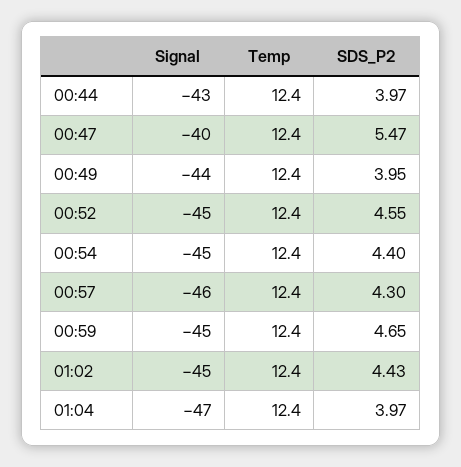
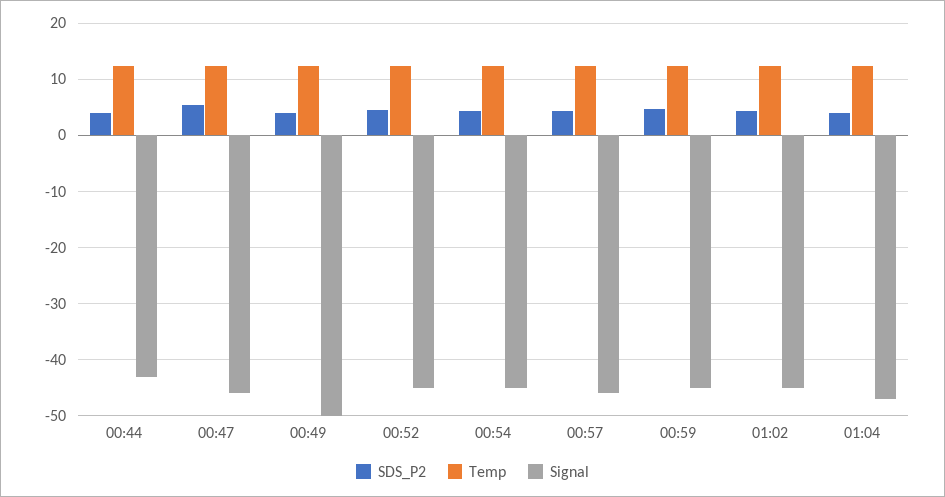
  {
    "Signal": {
      "00:44": -43,
-     "00:47": -40,
+     "00:47": -46,
-     "00:49": -44,
+     "00:49": -50,
      "00:52": -45,
      "00:54": -45,
      "00:57": -46,
      "00:59": -45,
      "01:02": -45,
      "01:04": -47
    },
    "Temp": {
      "00:44": 12.4,
      "00:47": 12.4,
      "00:49": 12.4,
      "00:52": 12.4,
      "00:54": 12.4,
      "00:57": 12.4,
      "00:59": 12.4,
      "01:02": 12.4,
      "01:04": 12.4
    },
    "SDS_P2": {
      "00:44": 3.97,
      "00:47": 5.47,
      "00:49": 3.95,
      "00:52": 4.55,
      "00:54": 4.4,
      "00:57": 4.3,
      "00:59": 4.65,
      "01:02": 4.43,
      "01:04": 3.97
    }
  }

